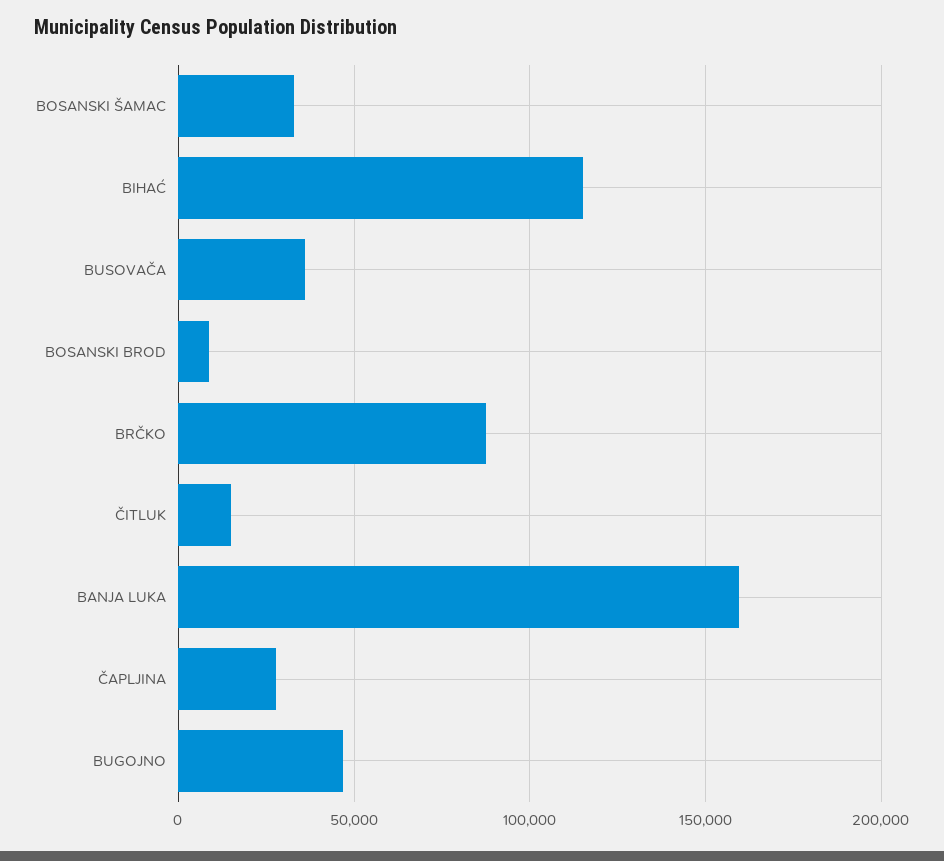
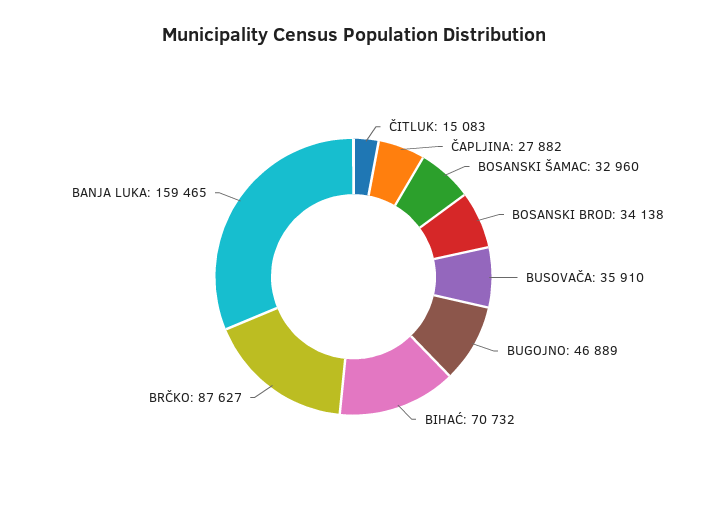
  {
    "BOSANSKI ŠAMAC": 32960,
-   "BIHAĆ": 115000,
+   "BIHAĆ": 70732,
    "BUSOVAČA": 35910,
-   "BOSANSKI BROD": 10000,
+   "BOSANSKI BROD": 34138,
    "BRČKO": 87627,
    "ČITLUK": 15083,
    "BANJA LUKA": 159465,
    "ČAPLJINA": 27882,
    "BUGOJNO": 46889
  }

